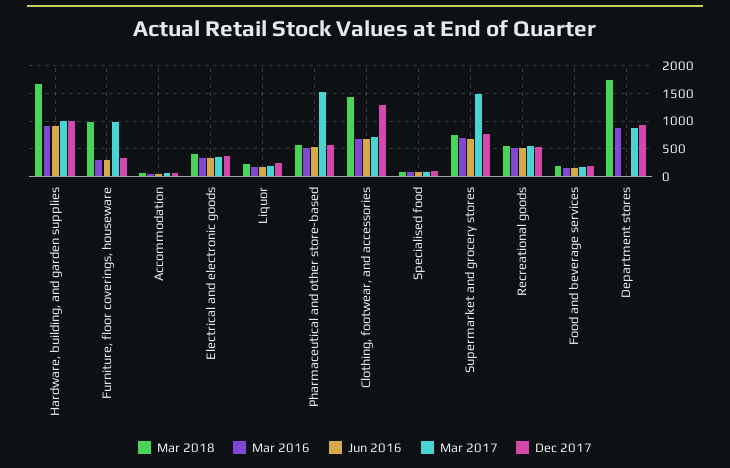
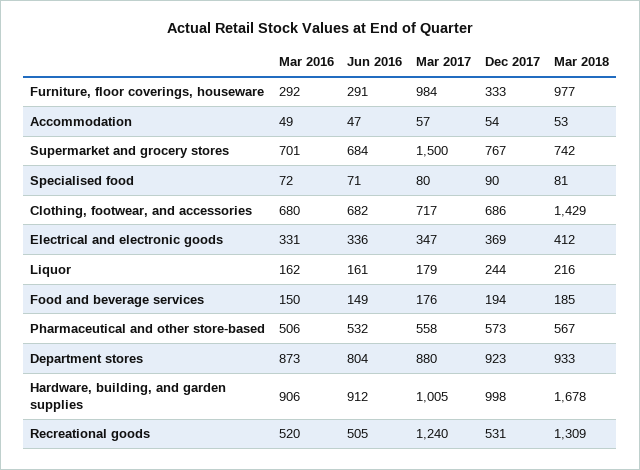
  {
    "Mar 2018": {
      "Hardware, building, and garden supplies": 1678,
      "Furniture, floor coverings, houseware": 977,
      "Accommodation": 53,
      "Electrical and electronic goods": 412,
      "Liquor": 216,
      "Pharmaceutical and other store-based": 567,
      "Clothing, footwear, and accessories": 1429,
      "Specialised food": 81,
      "Supermarket and grocery stores": 742,
-     "Recreational goods": 500,
+     "Recreational goods": 1309,
      "Food and beverage services": 185,
-     "Department stores": 1750
+     "Department stores": 933
    },
    "Mar 2016": {
      "Hardware, building, and garden supplies": 906,
      "Furniture, floor coverings, houseware": 292,
      "Accommodation": 49,
      "Electrical and electronic goods": 331,
      "Liquor": 162,
      "Pharmaceutical and other store-based": 506,
      "Clothing, footwear, and accessories": 680,
      "Specialised food": 72,
      "Supermarket and grocery stores": 701,
      "Recreational goods": 520,
      "Food and beverage services": 150,
      "Department stores": 873
    },
    "Jun 2016": {
      "Hardware, building, and garden supplies": 912,
      "Furniture, floor coverings, houseware": 291,
      "Accommodation": 47,
      "Electrical and electronic goods": 336,
      "Liquor": 161,
      "Pharmaceutical and other store-based": 532,
      "Clothing, footwear, and accessories": 682,
      "Specialised food": 71,
      "Supermarket and grocery stores": 684,
      "Recreational goods": 505,
      "Food and beverage services": 149,
-     "Department stores": 0
+     "Department stores": 804
    },
    "Mar 2017": {
      "Hardware, building, and garden supplies": 1005,
      "Furniture, floor coverings, houseware": 984,
      "Accommodation": 57,
      "Electrical and electronic goods": 347,
      "Liquor": 179,
-     "Pharmaceutical and other store-based": 1500,
+     "Pharmaceutical and other store-based": 558,
      "Clothing, footwear, and accessories": 717,
      "Specialised food": 80,
      "Supermarket and grocery stores": 1500,
-     "Recreational goods": 500,
+     "Recreational goods": 1240,
      "Food and beverage services": 176,
      "Department stores": 880
    },
    "Dec 2017": {
      "Hardware, building, and garden supplies": 998,
      "Furniture, floor coverings, houseware": 333,
      "Accommodation": 54,
      "Electrical and electronic goods": 369,
      "Liquor": 244,
      "Pharmaceutical and other store-based": 573,
-     "Clothing, footwear, and accessories": 1250,
+     "Clothing, footwear, and accessories": 686,
      "Specialised food": 90,
      "Supermarket and grocery stores": 767,
      "Recreational goods": 531,
      "Food and beverage services": 194,
      "Department stores": 923
    }
  }

